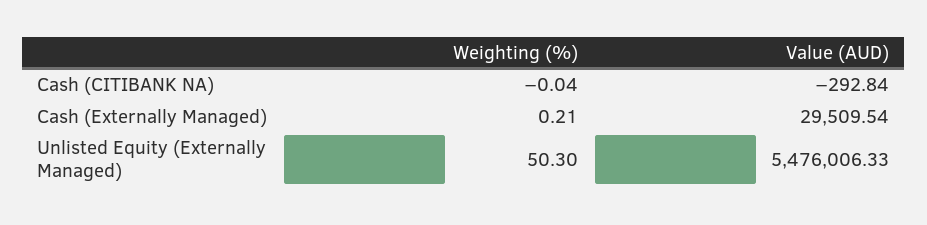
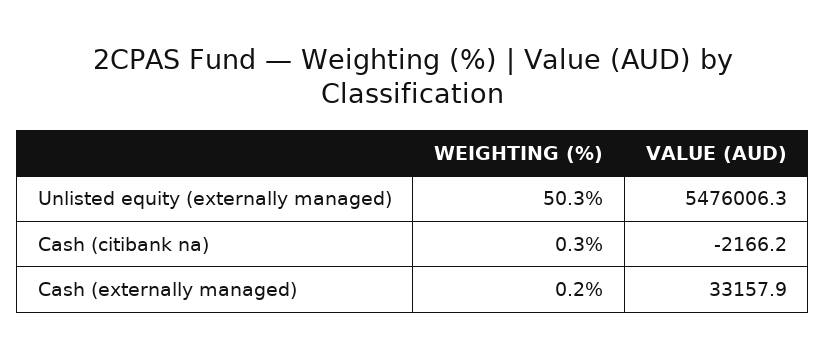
  {
    "Weighting (%)": {
-     "Cash (CITIBANK NA)": -0.04,
+     "Cash (CITIBANK NA)": 0.3,
      "Cash (Externally Managed)": 0.21,
      "Unlisted Equity (Externally Managed)": 50.3
    },
    "Value (AUD)": {
-     "Cash (CITIBANK NA)": -292.84,
+     "Cash (CITIBANK NA)": -2166.2,
-     "Cash (Externally Managed)": 29509.54,
+     "Cash (Externally Managed)": 33157.9,
      "Unlisted Equity (Externally Managed)": 5476006.33
    }
  }

